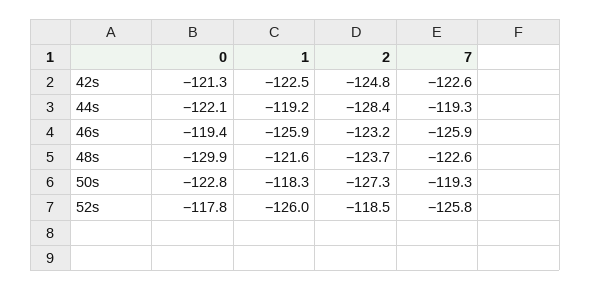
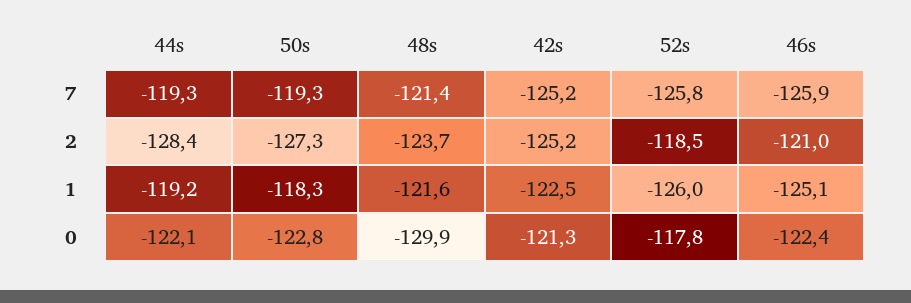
  {
    "0": {
      "42s": -121.3,
      "44s": -122.1,
-     "46s": -119.4,
+     "46s": -122.4,
      "48s": -129.9,
      "50s": -122.8,
      "52s": -117.8
    },
    "1": {
      "42s": -122.5,
      "44s": -119.2,
-     "46s": -125.9,
+     "46s": -125.1,
      "48s": -121.6,
      "50s": -118.3,
      "52s": -126
    },
    "2": {
-     "42s": -124.8,
+     "42s": -125.2,
      "44s": -128.4,
-     "46s": -123.2,
+     "46s": -121,
      "48s": -123.7,
      "50s": -127.3,
      "52s": -118.5
    },
    "7": {
-     "42s": -122.6,
+     "42s": -125.2,
      "44s": -119.3,
      "46s": -125.9,
-     "48s": -122.6,
+     "48s": -121.4,
      "50s": -119.3,
      "52s": -125.8
    }
  }

